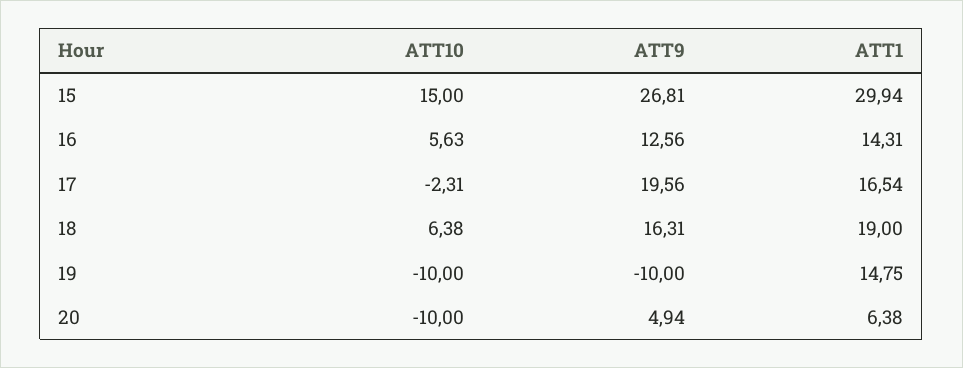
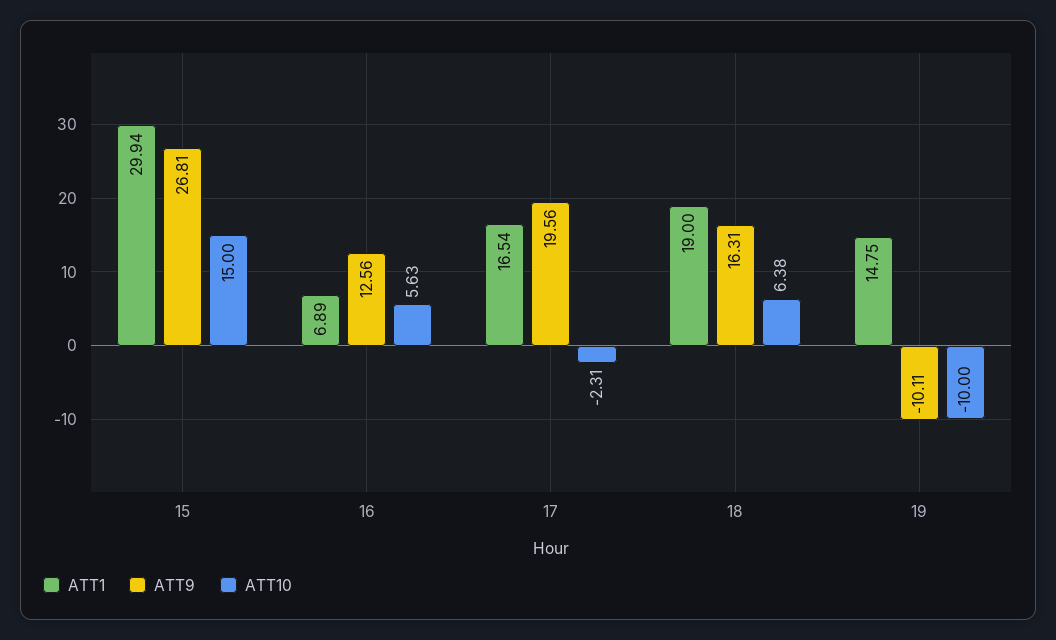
  {
    "ATT10": {
      "15": 15,
      "16": 5.63,
      "17": -2.31,
      "18": 6.38,
-     "19": -10,
+     "19": -10
-     "20": -10
    },
    "ATT9": {
      "15": 26.81,
      "16": 12.56,
      "17": 19.56,
      "18": 16.31,
-     "19": -10,
+     "19": -10.11
-     "20": 4.94
    },
    "ATT1": {
      "15": 29.94,
-     "16": 14.31,
+     "16": 6.89,
      "17": 16.54,
      "18": 19,
-     "19": 14.75,
+     "19": 14.75
-     "20": 6.38
    }
  }

